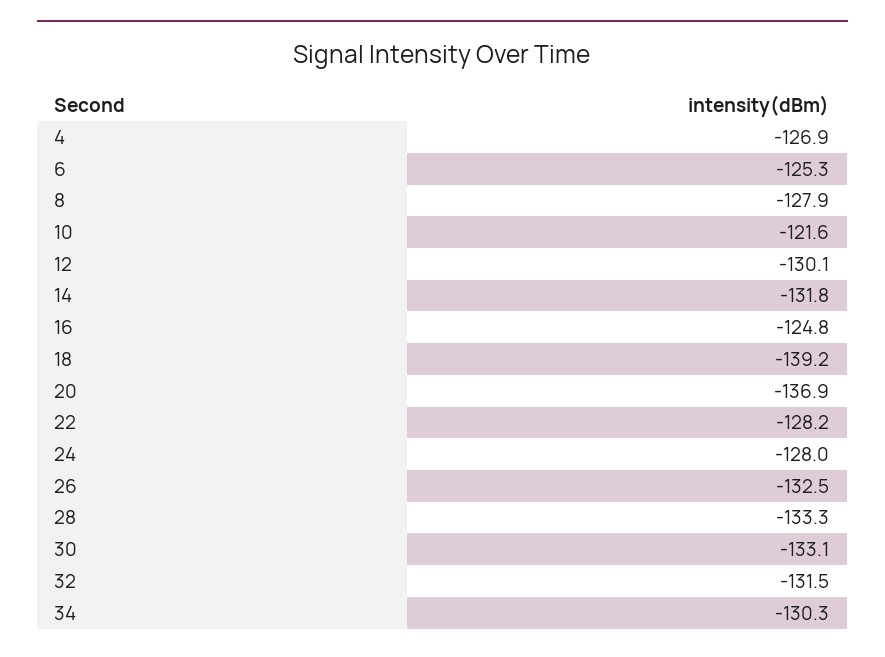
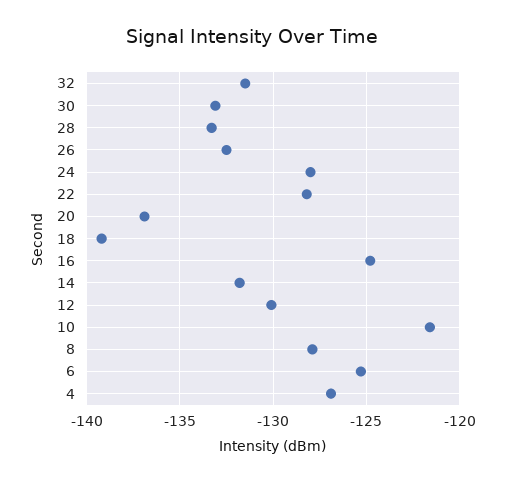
  {
    "4": -126.9,
    "6": -125.3,
    "8": -127.9,
    "10": -121.6,
    "12": -130.1,
    "14": -131.8,
    "16": -124.8,
    "18": -139.2,
    "20": -136.9,
    "22": -128.2,
    "24": -128,
    "26": -132.5,
    "28": -133.3,
    "30": -133.1,
-   "32": -131.5,
+   "32": -131.5
-   "34": -130.3
  }

